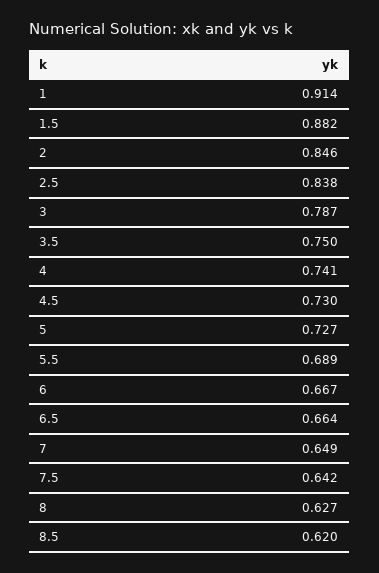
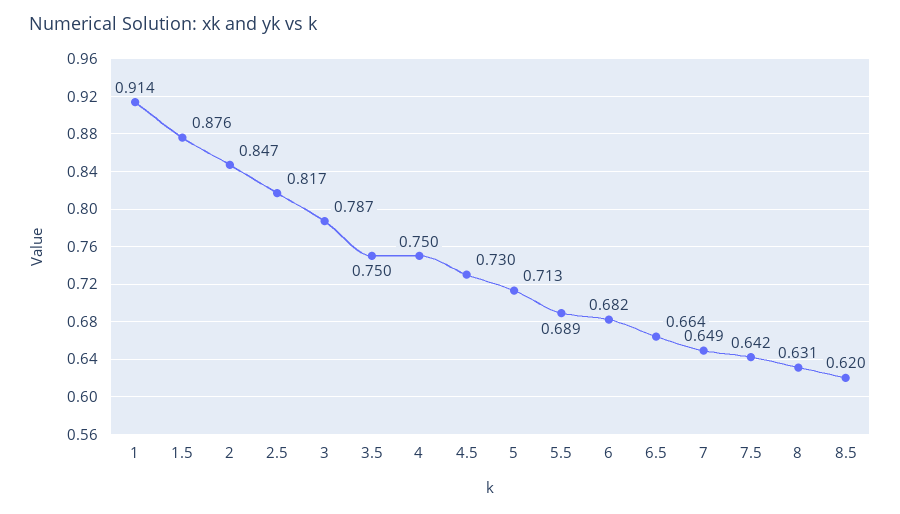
  {
    "1": 0.914,
-   "1.5": 0.882,
+   "1.5": 0.876,
-   "2": 0.846,
+   "2": 0.847,
-   "2.5": 0.838,
+   "2.5": 0.817,
    "3": 0.787,
    "3.5": 0.75,
-   "4": 0.741,
+   "4": 0.75,
    "4.5": 0.73,
-   "5": 0.727,
+   "5": 0.713,
    "5.5": 0.689,
-   "6": 0.667,
+   "6": 0.682,
    "6.5": 0.664,
    "7": 0.649,
    "7.5": 0.642,
-   "8": 0.627,
+   "8": 0.631,
    "8.5": 0.62
  }

